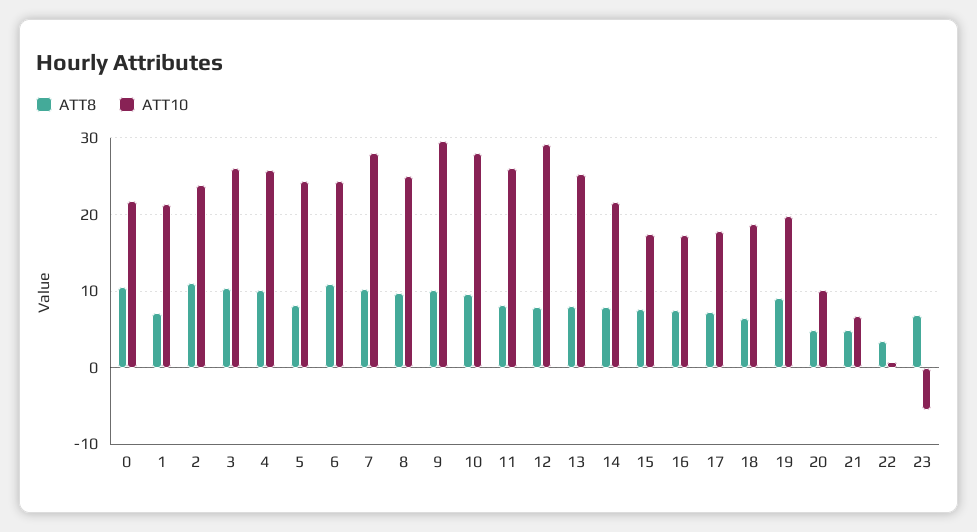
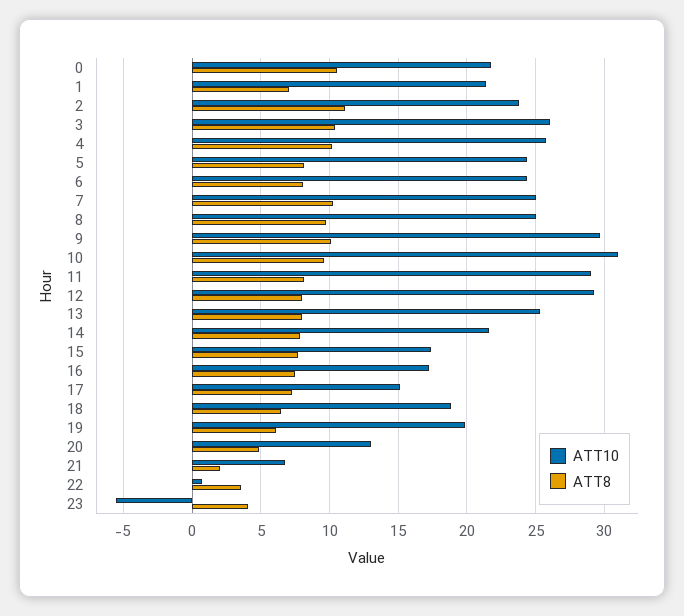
  {
    "ATT8": {
      "0": 10.5,
      "1": 7,
      "2": 11,
      "3": 10.5,
      "4": 10,
      "5": 8,
-     "6": 11,
+     "6": 8,
      "7": 10.5,
      "8": 10,
      "9": 10,
      "10": 9.5,
      "11": 8,
      "12": 8,
      "13": 8,
      "14": 8,
      "15": 7.5,
      "16": 7.5,
      "17": 7.5,
      "18": 6.5,
-     "19": 9,
+     "19": 6,
      "20": 5,
-     "21": 5,
+     "21": 2,
      "22": 3.5,
-     "23": 7
+     "23": 4
    },
    "ATT10": {
      "0": 22,
      "1": 21.5,
      "2": 24,
      "3": 26,
      "4": 26,
      "5": 24.5,
      "6": 24.5,
-     "7": 28,
+     "7": 25,
      "8": 25,
      "9": 29.5,
-     "10": 28,
+     "10": 31,
-     "11": 26,
+     "11": 29,
      "12": 29.5,
      "13": 25.5,
      "14": 21.5,
      "15": 17.5,
      "16": 17.5,
-     "17": 18,
+     "17": 15,
      "18": 19,
      "19": 20,
-     "20": 10,
+     "20": 13,
      "21": 7,
      "22": 0.5,
      "23": -5.5
    }
  }

